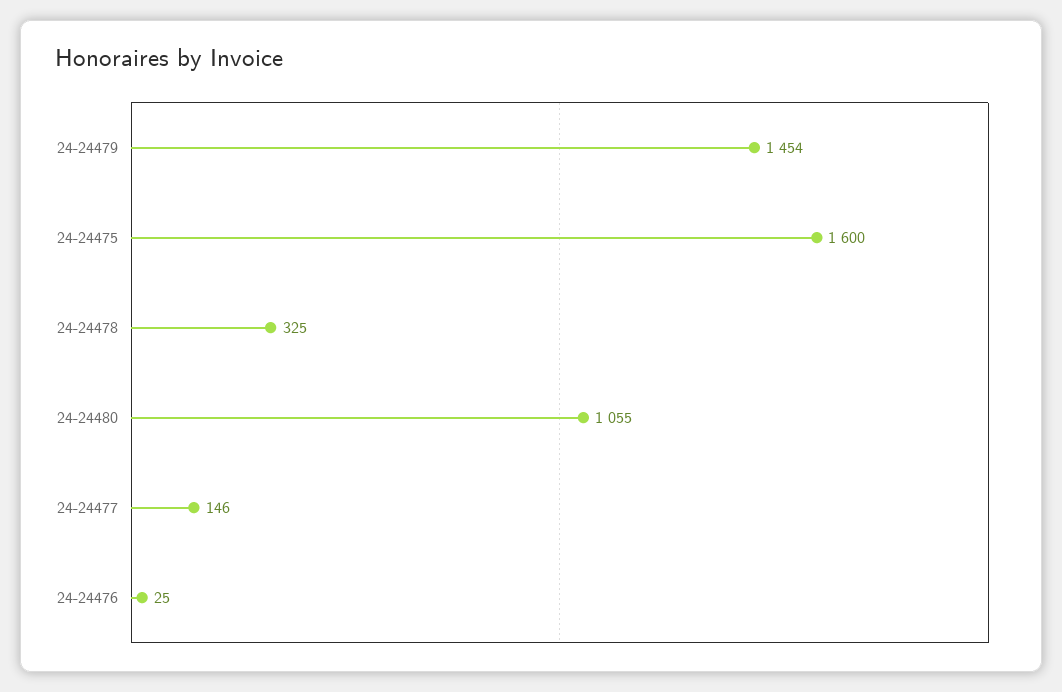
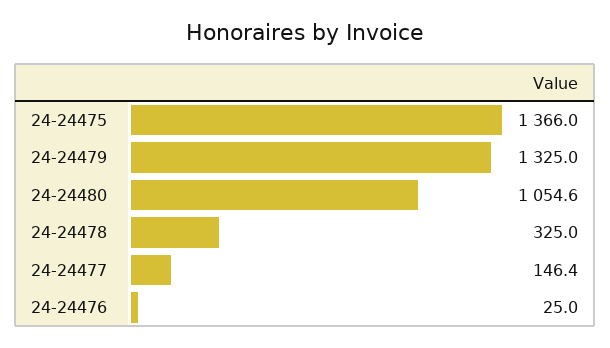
  {
-   "24-24479": 1454,
+   "24-24479": 1325,
-   "24-24475": 1600,
+   "24-24475": 1366,
    "24-24478": 325,
    "24-24480": 1054.6,
    "24-24477": 146.4,
    "24-24476": 25
  }

